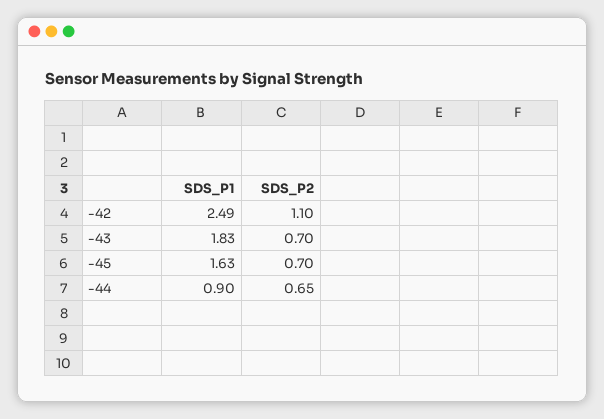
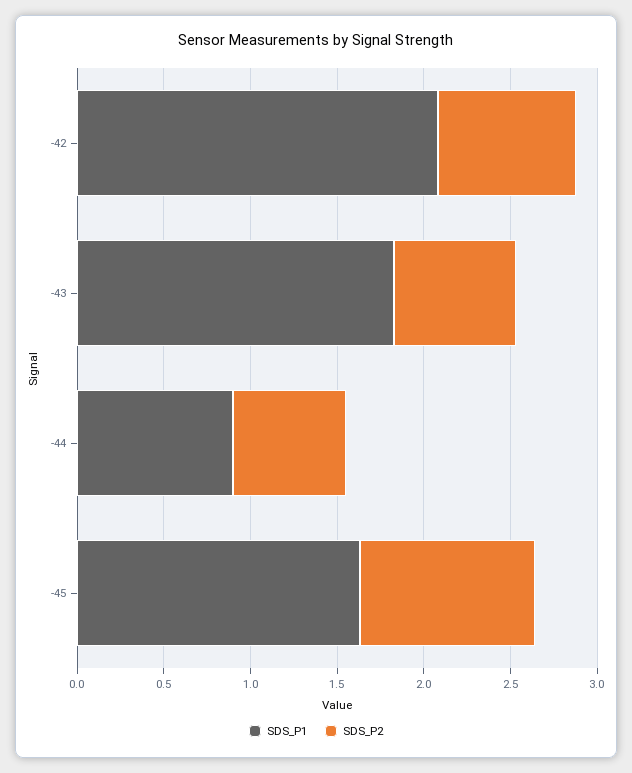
  {
    "SDS_P1": {
-     "-42": 2.49,
+     "-42": 2.1,
      "-43": 1.83,
      "-45": 1.63,
      "-44": 0.9
    },
    "SDS_P2": {
-     "-42": 1.1,
+     "-42": 0.8,
      "-43": 0.7,
-     "-45": 0.7,
+     "-45": 1,
      "-44": 0.65
    }
  }

